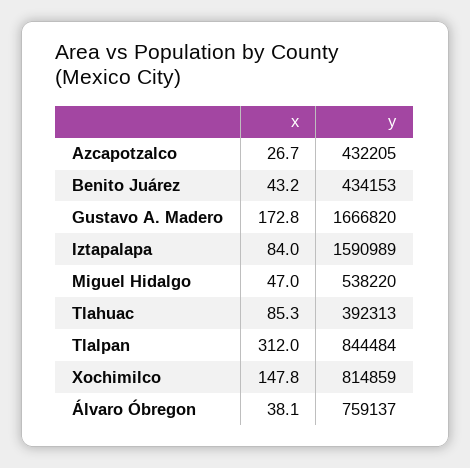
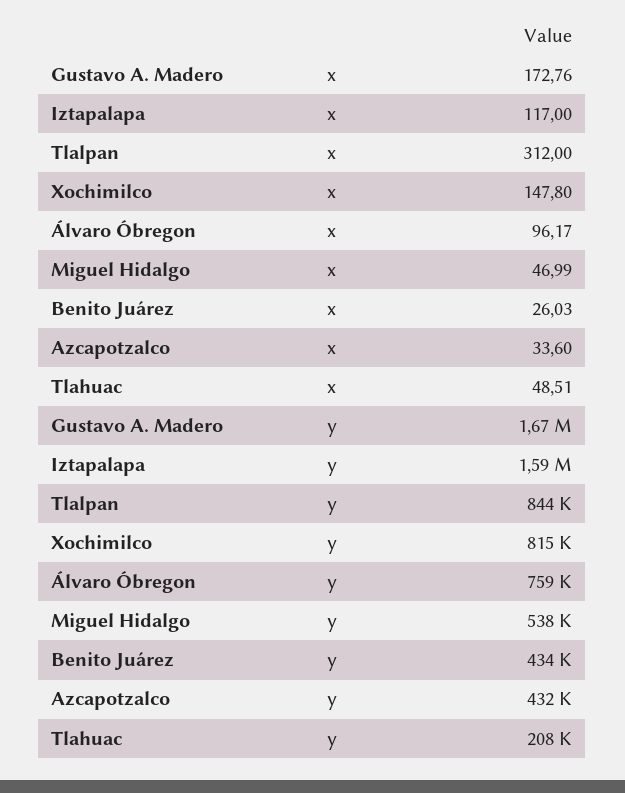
  {
    "x": {
-     "Azcapotzalco": 26.7,
+     "Azcapotzalco": 33.6,
-     "Benito Juárez": 43.2,
+     "Benito Juárez": 26.03,
      "Gustavo A. Madero": 172.76,
-     "Iztapalapa": 84,
+     "Iztapalapa": 117,
      "Miguel Hidalgo": 46.99,
-     "Tlahuac": 85.3,
+     "Tlahuac": 48.51,
      "Tlalpan": 312,
      "Xochimilco": 147.8,
-     "Álvaro Óbregon": 38.1
+     "Álvaro Óbregon": 96.17
    },
    "y": {
      "Azcapotzalco": 432205,
      "Benito Juárez": 434153,
      "Gustavo A. Madero": 1666820,
      "Iztapalapa": 1590989,
      "Miguel Hidalgo": 538220,
-     "Tlahuac": 392313,
+     "Tlahuac": 208000,
      "Tlalpan": 844484,
      "Xochimilco": 814859,
      "Álvaro Óbregon": 759137
    }
  }

